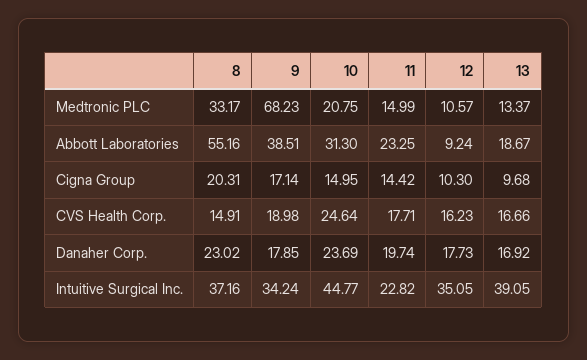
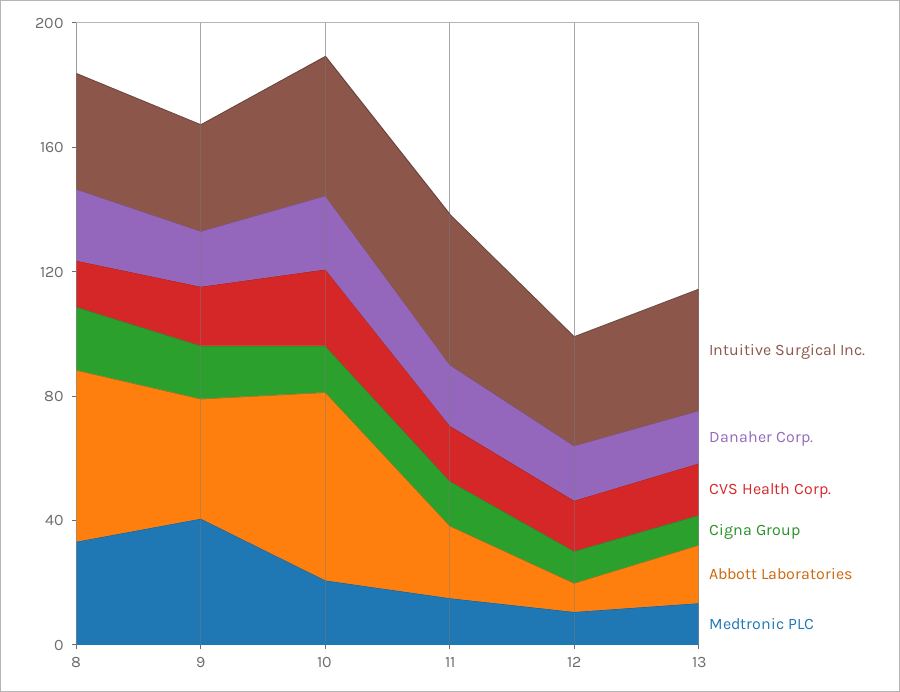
  {
    "Medtronic PLC": {
      "8": 33.17,
-     "9": 68.23,
+     "9": 40,
      "10": 20.75,
      "11": 14.99,
      "12": 10.57,
      "13": 13.37
    },
    "Abbott Laboratories": {
      "8": 55.16,
      "9": 38.51,
-     "10": 31.3,
+     "10": 60,
      "11": 23.25,
      "12": 9.24,
      "13": 18.67
    },
    "Cigna Group": {
      "8": 20.31,
      "9": 17.14,
      "10": 14.95,
      "11": 14.42,
      "12": 10.3,
      "13": 9.68
    },
    "CVS Health Corp.": {
      "8": 14.91,
      "9": 18.98,
      "10": 24.64,
      "11": 17.71,
      "12": 16.23,
      "13": 16.66
    },
    "Danaher Corp.": {
      "8": 23.02,
      "9": 17.85,
      "10": 23.69,
      "11": 19.74,
      "12": 17.73,
      "13": 16.92
    },
    "Intuitive Surgical Inc.": {
      "8": 37.16,
      "9": 34.24,
      "10": 44.77,
-     "11": 22.82,
+     "11": 50,
      "12": 35.05,
      "13": 39.05
    }
  }

